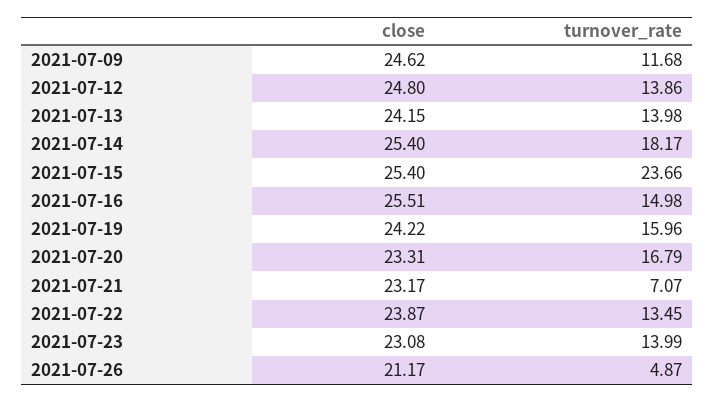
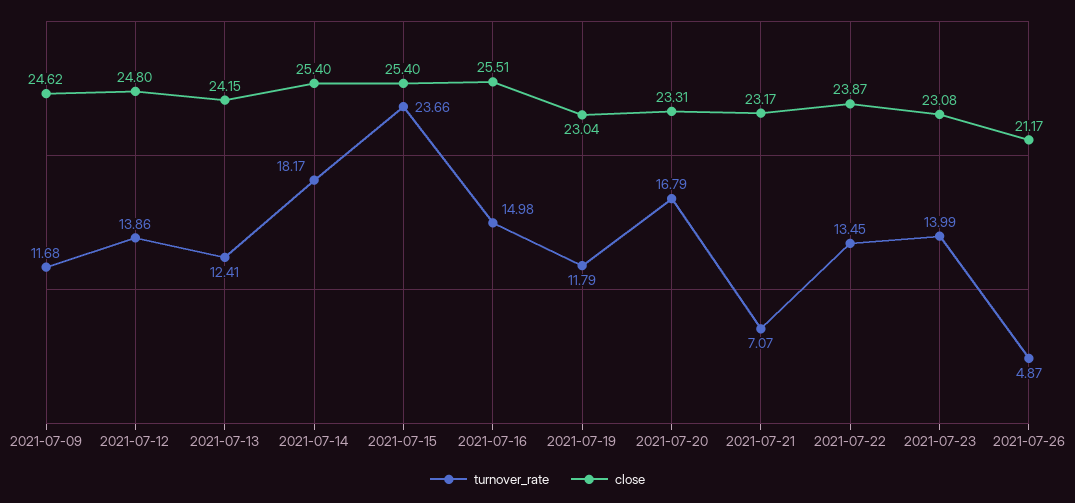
  {
    "close": {
      "2021-07-09": 24.62,
      "2021-07-12": 24.8,
      "2021-07-13": 24.15,
      "2021-07-14": 25.4,
      "2021-07-15": 25.4,
      "2021-07-16": 25.51,
-     "2021-07-19": 24.22,
+     "2021-07-19": 23.04,
      "2021-07-20": 23.31,
      "2021-07-21": 23.17,
      "2021-07-22": 23.87,
      "2021-07-23": 23.08,
      "2021-07-26": 21.17
    },
    "turnover_rate": {
      "2021-07-09": 11.68,
      "2021-07-12": 13.86,
-     "2021-07-13": 13.98,
+     "2021-07-13": 12.41,
      "2021-07-14": 18.17,
      "2021-07-15": 23.66,
      "2021-07-16": 14.98,
-     "2021-07-19": 15.96,
+     "2021-07-19": 11.79,
      "2021-07-20": 16.79,
      "2021-07-21": 7.07,
      "2021-07-22": 13.45,
      "2021-07-23": 13.99,
      "2021-07-26": 4.87
    }
  }

